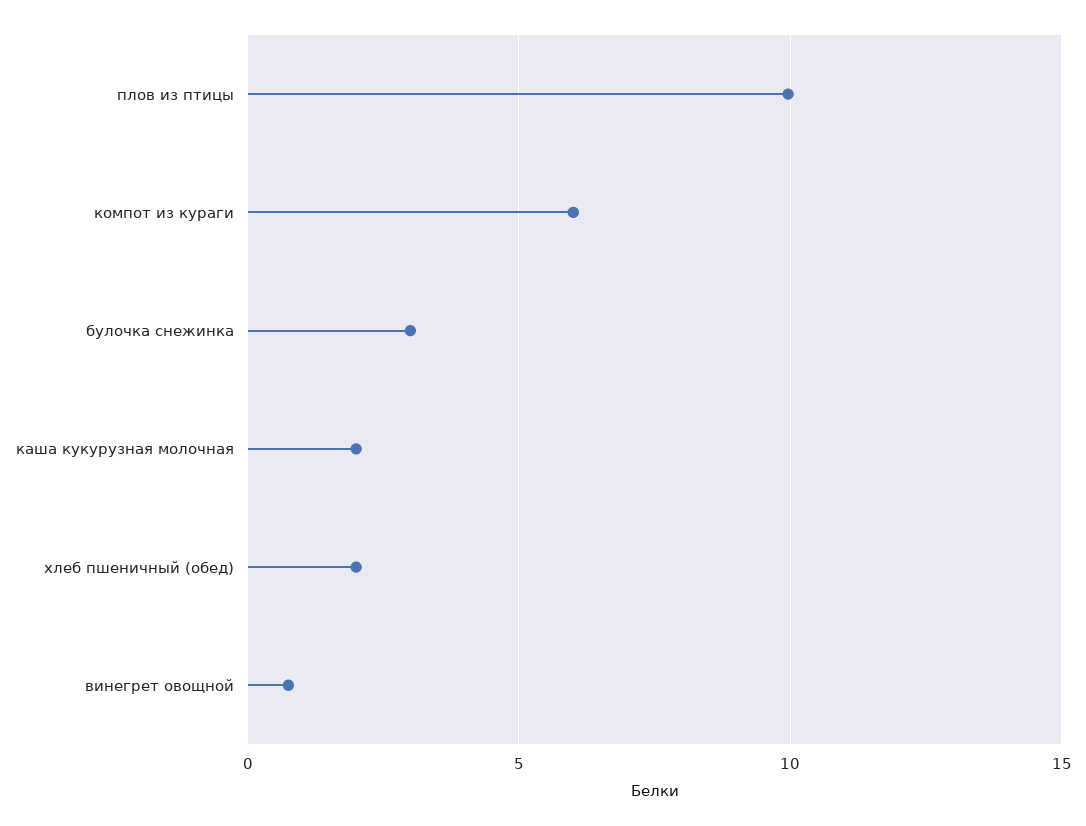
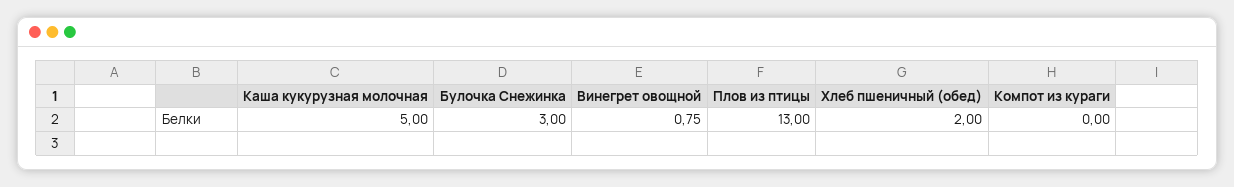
  {
-   "плов из птицы": 10,
+   "плов из птицы": 13,
-   "компот из кураги": 6,
+   "компот из кураги": 0,
    "булочка снежинка": 3,
-   "каша кукурузная молочная": 2,
+   "каша кукурузная молочная": 5,
    "хлеб пшеничный (обед)": 2,
    "винегрет овощной": 0.75
  }

